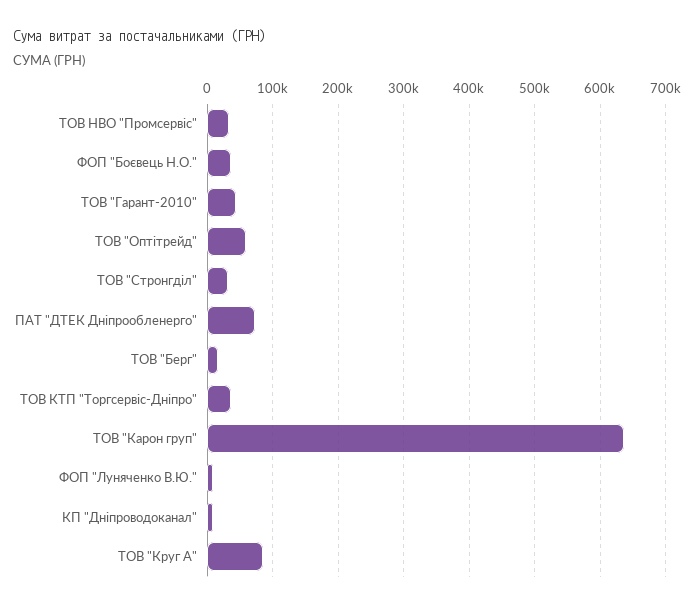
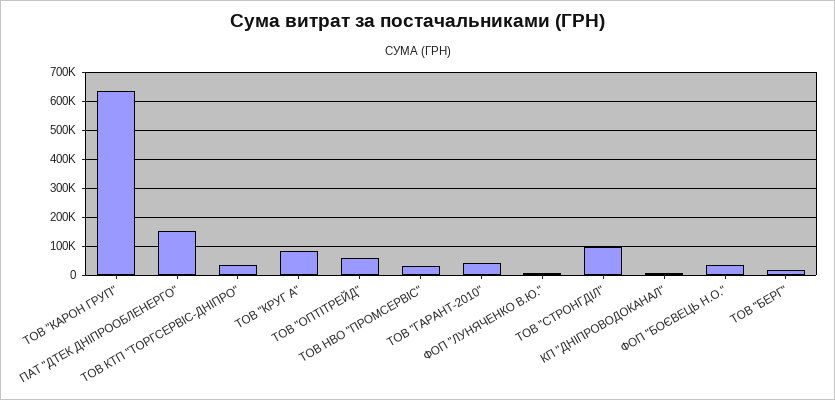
  {
    "ТОВ НВО \"Промсервіс\"": 30000,
    "ФОП \"Боєвець Н.О.\"": 40000,
    "ТОВ \"Гарант-2010\"": 40000,
    "ТОВ \"Оптітрейд\"": 60000,
-   "ТОВ \"Стронгділ\"": 30000,
+   "ТОВ \"Стронгділ\"": 100000,
-   "ПАТ \"ДТЕК Дніпрообленерго\"": 70000,
+   "ПАТ \"ДТЕК Дніпрообленерго\"": 150000,
    "ТОВ \"Берг\"": 20000,
    "ТОВ КТП \"Торгсервіс-Дніпро\"": 40000,
    "ТОВ \"Карон груп\"": 640000,
    "ФОП \"Луняченко В.Ю.\"": 10000,
    "КП \"Дніпроводоканал\"": 10000,
    "ТОВ \"Круг А\"": 90000
  }

